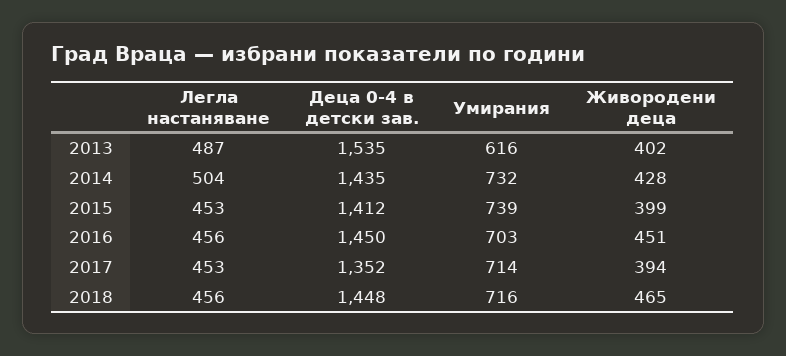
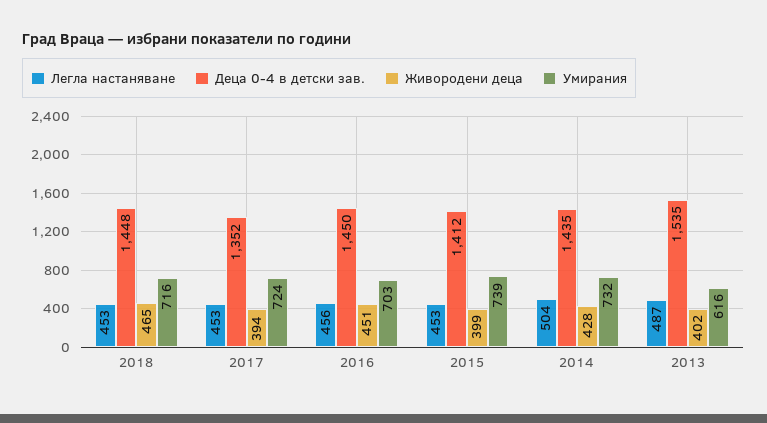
  {
    "Легла настаняване": {
      "2013": 487,
      "2014": 504,
      "2015": 453,
      "2016": 456,
      "2017": 453,
-     "2018": 456
+     "2018": 453
    },
    "Деца 0-4 в детски зав.": {
      "2013": 1535,
      "2014": 1435,
      "2015": 1412,
      "2016": 1450,
      "2017": 1352,
      "2018": 1448
    },
    "Умирания": {
      "2013": 616,
      "2014": 732,
      "2015": 739,
      "2016": 703,
-     "2017": 714,
+     "2017": 724,
      "2018": 716
    },
    "Живородени деца": {
      "2013": 402,
      "2014": 428,
      "2015": 399,
      "2016": 451,
      "2017": 394,
      "2018": 465
    }
  }

